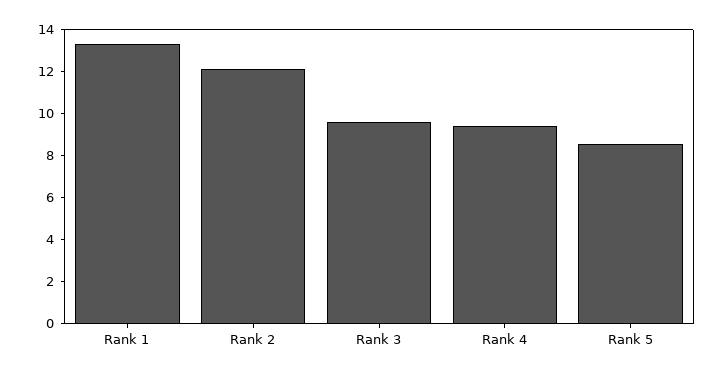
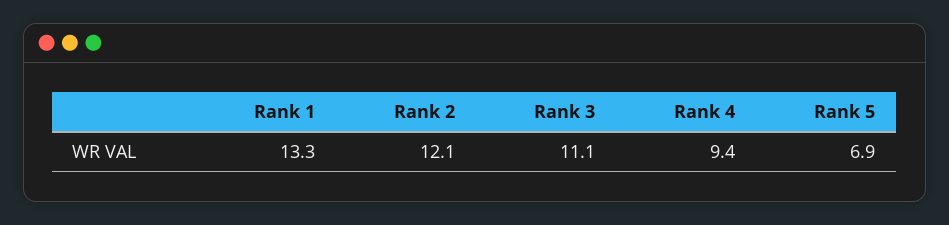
  {
    "Rank 1": 13.3,
    "Rank 2": 12.1,
-   "Rank 3": 9.5,
+   "Rank 3": 11.1,
    "Rank 4": 9.4,
-   "Rank 5": 8.5
+   "Rank 5": 6.9
  }

